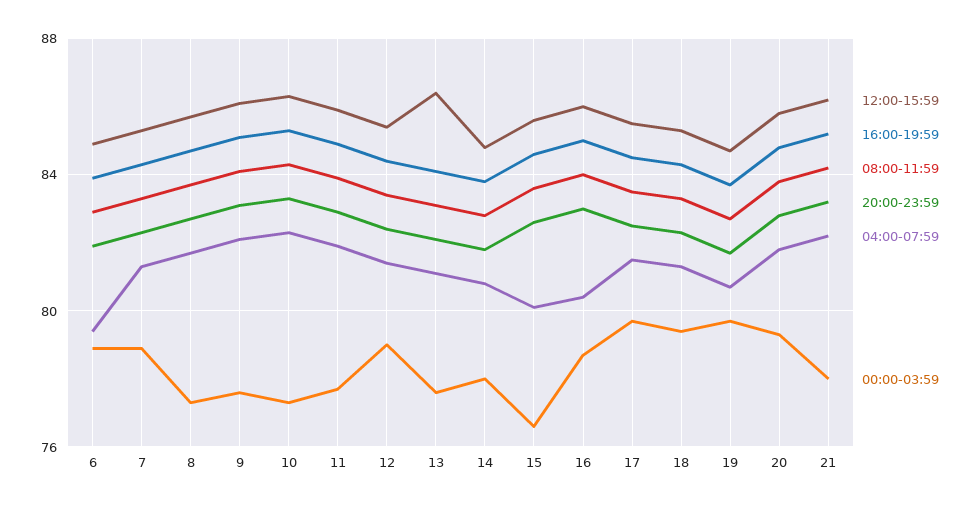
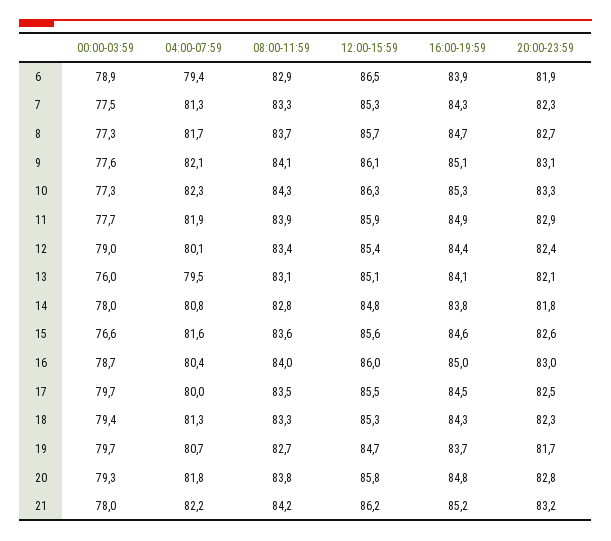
  {
    "12:00-15:59": {
-     "6": 85,
+     "6": 86.5,
      "7": 85.3,
      "8": 85.7,
      "9": 86.1,
      "10": 86.3,
      "11": 85.9,
      "12": 85.4,
-     "13": 86.5,
+     "13": 85.1,
      "14": 84.8,
      "15": 85.6,
      "16": 86,
      "17": 85.5,
      "18": 85.3,
      "19": 84.7,
      "20": 85.8,
      "21": 86.2
    },
    "16:00-19:59": {
      "6": 83.9,
      "7": 84.3,
      "8": 84.7,
      "9": 85.1,
      "10": 85.3,
      "11": 84.9,
      "12": 84.4,
      "13": 84.1,
      "14": 83.8,
      "15": 84.6,
      "16": 85,
      "17": 84.5,
      "18": 84.3,
      "19": 83.7,
      "20": 84.8,
      "21": 85.2
    },
    "08:00-11:59": {
      "6": 82.9,
      "7": 83.3,
      "8": 83.7,
      "9": 84.1,
      "10": 84.3,
      "11": 83.9,
      "12": 83.4,
      "13": 83.1,
      "14": 82.8,
      "15": 83.6,
      "16": 84,
      "17": 83.5,
      "18": 83.3,
      "19": 82.7,
      "20": 83.8,
      "21": 84.2
    },
    "20:00-23:59": {
      "6": 81.9,
      "7": 82.3,
      "8": 82.7,
      "9": 83.1,
      "10": 83.3,
      "11": 82.9,
      "12": 82.4,
      "13": 82.1,
      "14": 81.8,
      "15": 82.6,
      "16": 83,
      "17": 82.5,
      "18": 82.3,
      "19": 81.7,
      "20": 82.8,
      "21": 83.2
    },
    "04:00-07:59": {
      "6": 79.4,
      "7": 81.3,
      "8": 81.7,
      "9": 82.1,
      "10": 82.3,
      "11": 81.9,
-     "12": 81.5,
+     "12": 80.1,
-     "13": 81,
+     "13": 79.5,
      "14": 80.8,
-     "15": 80,
+     "15": 81.6,
      "16": 80.4,
-     "17": 81.5,
+     "17": 80,
      "18": 81.3,
      "19": 80.7,
      "20": 81.8,
      "21": 82.2
    },
    "00:00-03:59": {
      "6": 78.9,
-     "7": 79,
+     "7": 77.5,
      "8": 77.3,
      "9": 77.6,
      "10": 77.3,
      "11": 77.7,
      "12": 79,
-     "13": 77.5,
+     "13": 76,
      "14": 78,
      "15": 76.6,
      "16": 78.7,
      "17": 79.7,
      "18": 79.4,
      "19": 79.7,
      "20": 79.3,
      "21": 78
    }
  }

